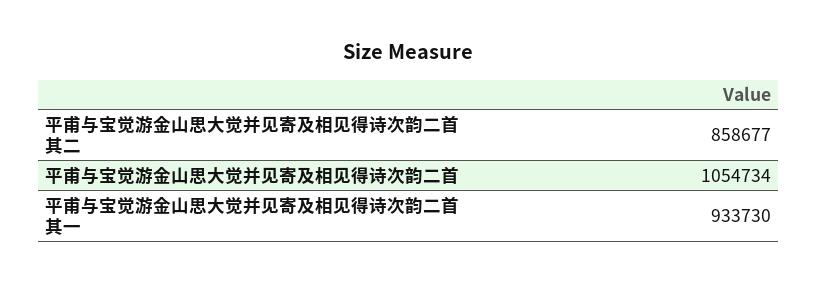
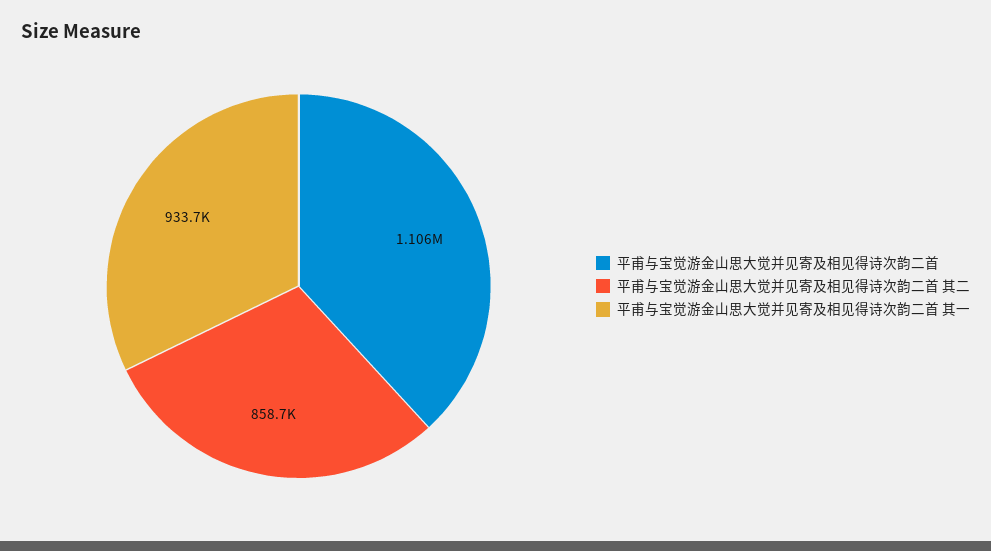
  {
    "平甫与宝觉游金山思大觉并见寄及相见得诗次韵二首 其二": 858677,
-   "平甫与宝觉游金山思大觉并见寄及相见得诗次韵二首": 1054734,
+   "平甫与宝觉游金山思大觉并见寄及相见得诗次韵二首": 1106000,
    "平甫与宝觉游金山思大觉并见寄及相见得诗次韵二首 其一": 933730
  }

